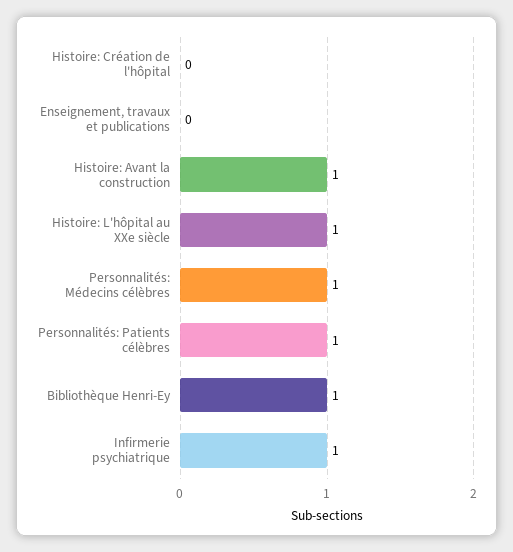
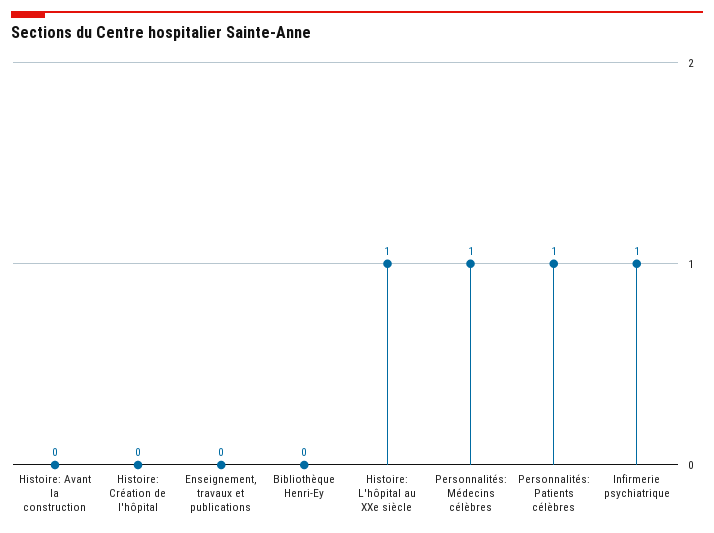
  {
    "Histoire: Création de l'hôpital": 0,
    "Enseignement, travaux et publications": 0,
-   "Histoire: Avant la construction": 1,
+   "Histoire: Avant la construction": 0,
    "Histoire: L'hôpital au XXe siècle": 1,
    "Personnalités: Médecins célèbres": 1,
    "Personnalités: Patients célèbres": 1,
-   "Bibliothèque Henri-Ey": 1,
+   "Bibliothèque Henri-Ey": 0,
    "Infirmerie psychiatrique": 1
  }

